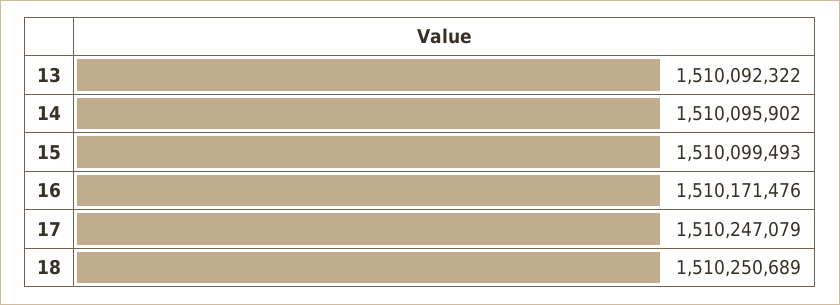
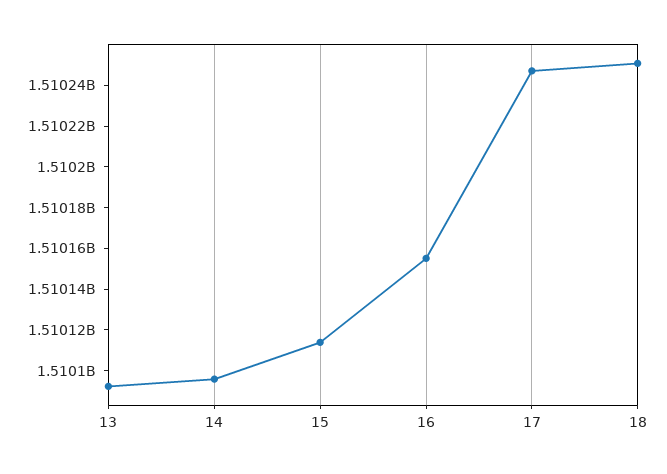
  {
    "13": 1510092322,
    "14": 1510095902,
-   "15": 1510099493,
+   "15": 1510115000,
-   "16": 1510171476,
+   "16": 1510155000,
    "17": 1510247079,
    "18": 1510250689
  }

